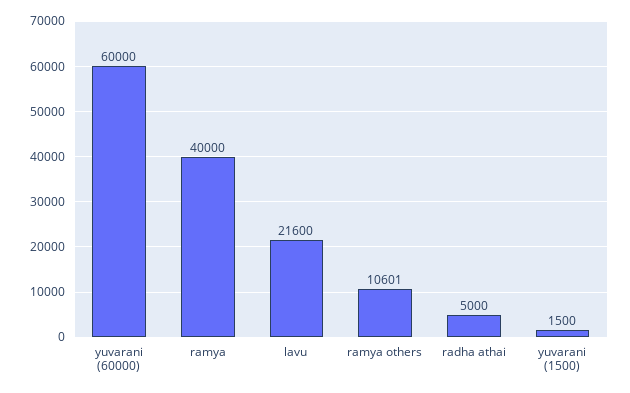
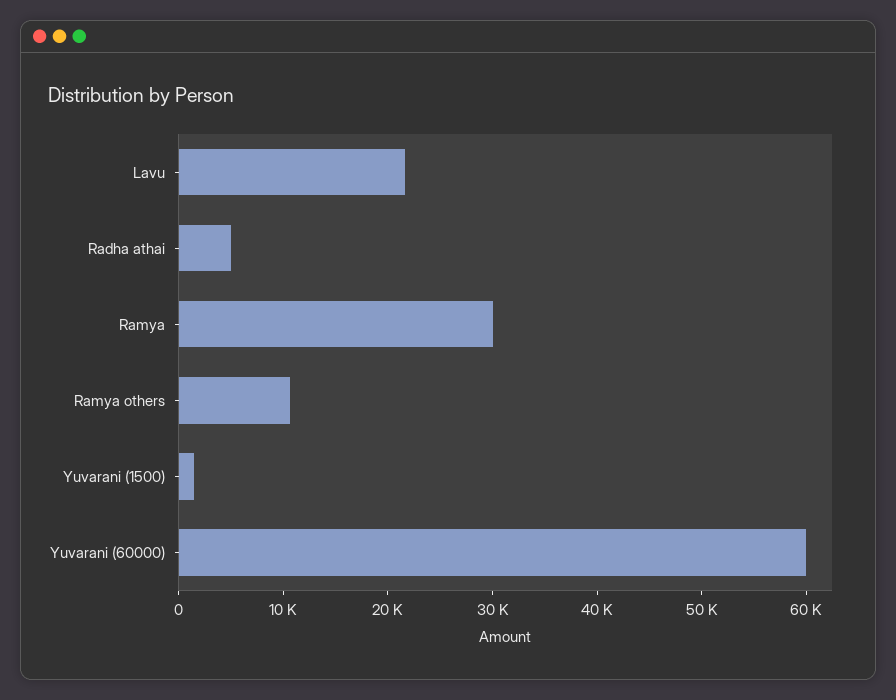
  {
    "yuvarani (60000)": 60000,
-   "ramya": 40000,
+   "ramya": 30000,
    "lavu": 21600,
    "ramya others": 10601,
    "radha athai": 5000,
    "yuvarani (1500)": 1500
  }

